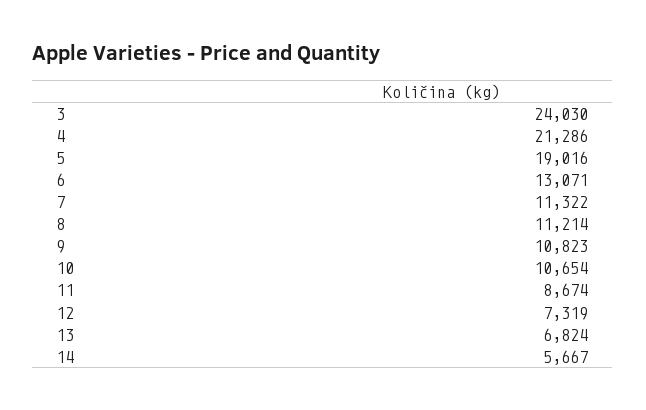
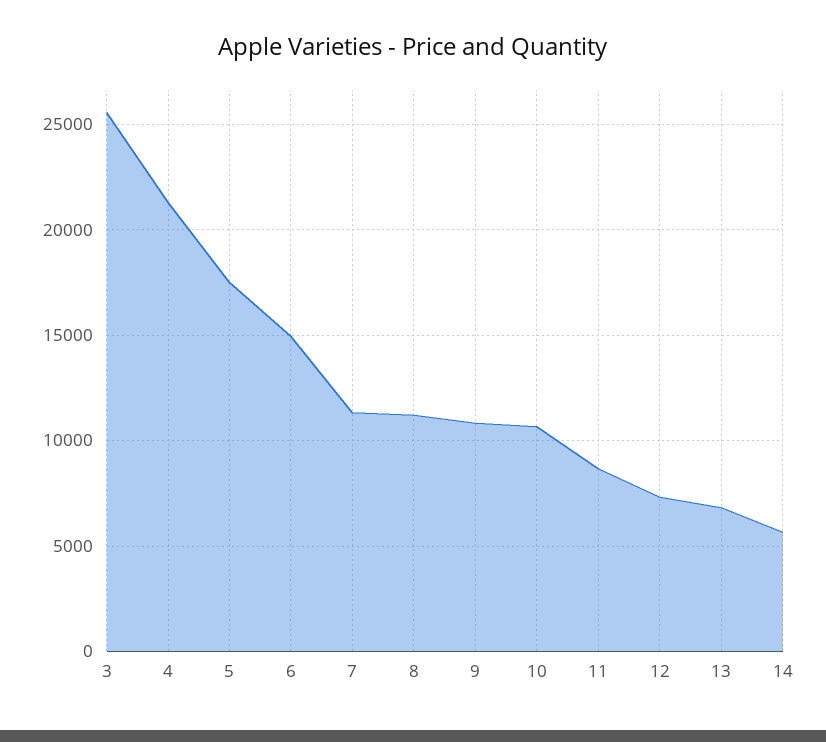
  {
-   "3": 24030,
+   "3": 25500,
    "4": 21286,
-   "5": 19016,
+   "5": 17500,
-   "6": 13071,
+   "6": 15000,
    "7": 11322,
    "8": 11214,
    "9": 10823,
    "10": 10654,
    "11": 8674,
    "12": 7319,
    "13": 6824,
    "14": 5667
  }

